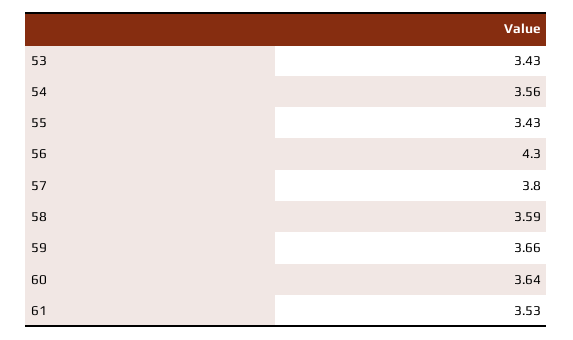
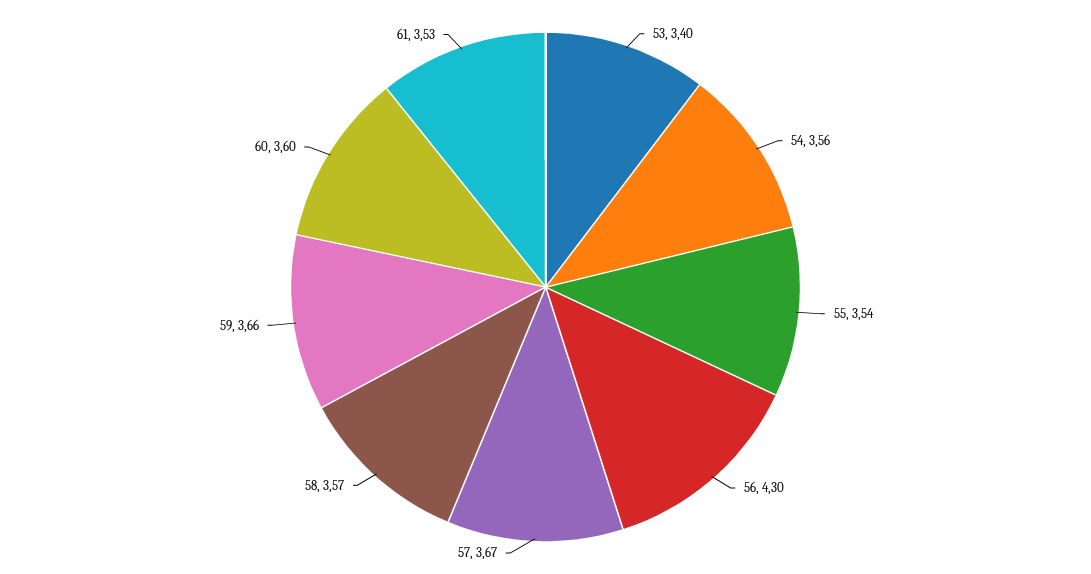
  {
-   "53": 3.43,
+   "53": 3.4,
    "54": 3.56,
-   "55": 3.43,
+   "55": 3.54,
    "56": 4.3,
-   "57": 3.8,
+   "57": 3.67,
-   "58": 3.59,
+   "58": 3.57,
    "59": 3.66,
-   "60": 3.64,
+   "60": 3.6,
    "61": 3.53
  }

